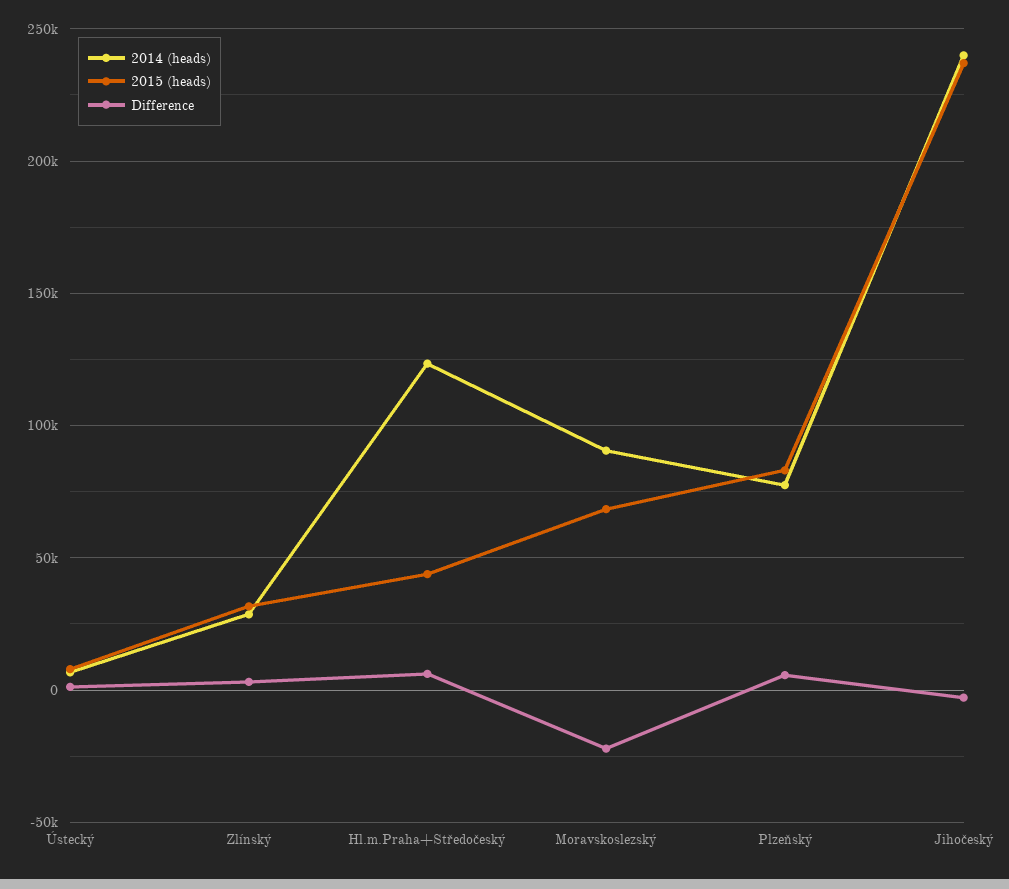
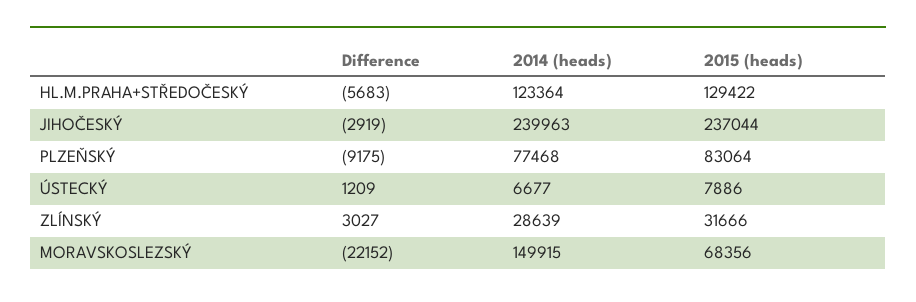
  {
    "2014 (heads)": {
      "Ústecký": 6677,
      "Zlínský": 28639,
      "Hl.m.Praha+Středočeský": 123364,
-     "Moravskoslezský": 90000,
+     "Moravskoslezský": 149915,
      "Plzeňský": 77468,
      "Jihočeský": 239963
    },
    "2015 (heads)": {
      "Ústecký": 7886,
      "Zlínský": 31666,
-     "Hl.m.Praha+Středočeský": 45000,
+     "Hl.m.Praha+Středočeský": 129422,
      "Moravskoslezský": 68356,
      "Plzeňský": 83064,
      "Jihočeský": 237044
    },
    "Difference": {
      "Ústecký": 1209,
      "Zlínský": 3027,
-     "Hl.m.Praha+Středočeský": 5000,
+     "Hl.m.Praha+Středočeský": -5683,
      "Moravskoslezský": -22152,
-     "Plzeňský": 5000,
+     "Plzeňský": -9175,
      "Jihočeský": -2919
    }
  }

